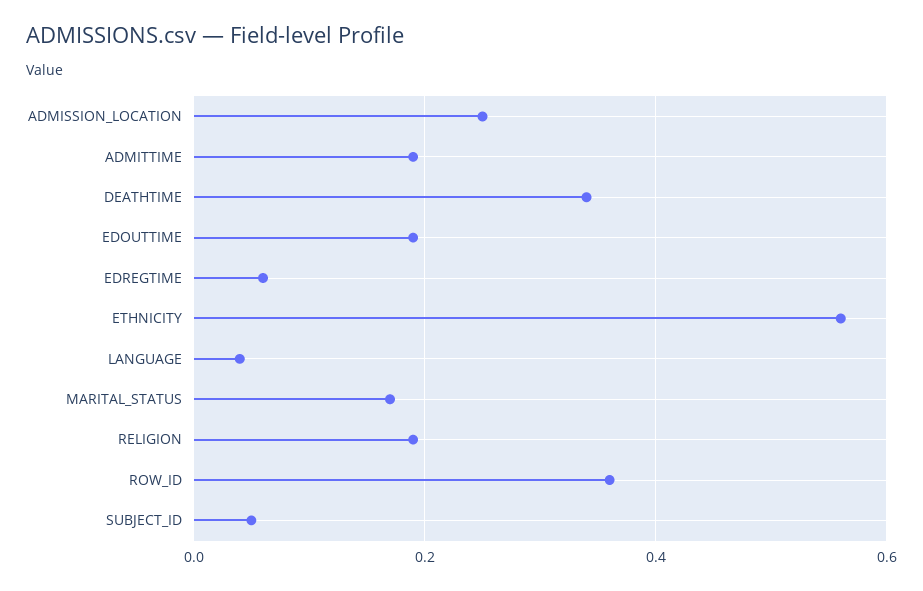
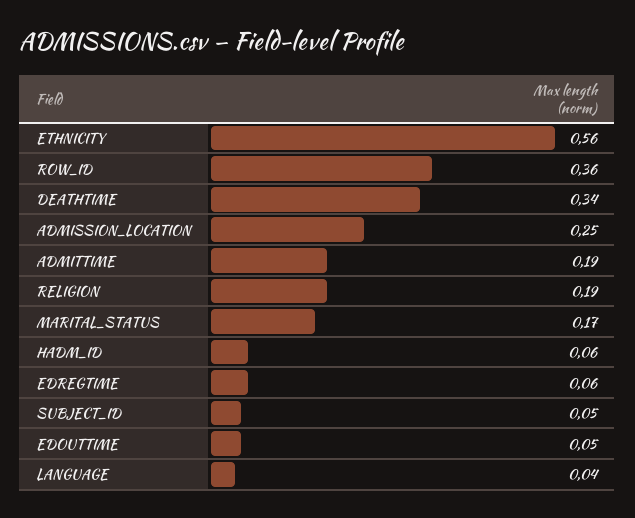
  {
    "ADMISSION_LOCATION": 0.25,
    "ADMITTIME": 0.19,
    "DEATHTIME": 0.34,
-   "EDOUTTIME": 0.2,
+   "EDOUTTIME": 0.05,
    "EDREGTIME": 0.06,
    "ETHNICITY": 0.56,
    "LANGUAGE": 0.04,
    "MARITAL_STATUS": 0.17,
    "RELIGION": 0.19,
    "ROW_ID": 0.36,
-   "SUBJECT_ID": 0.05
+   "SUBJECT_ID": 0.05,
+   "HADM_ID": 0.06
  }

